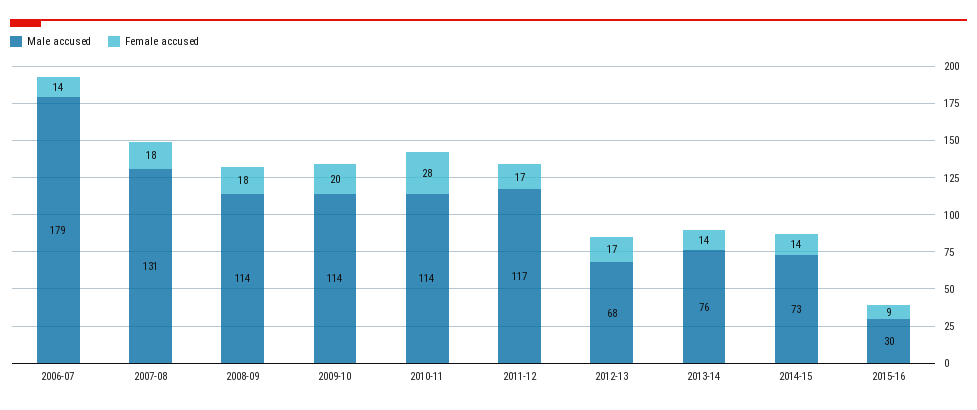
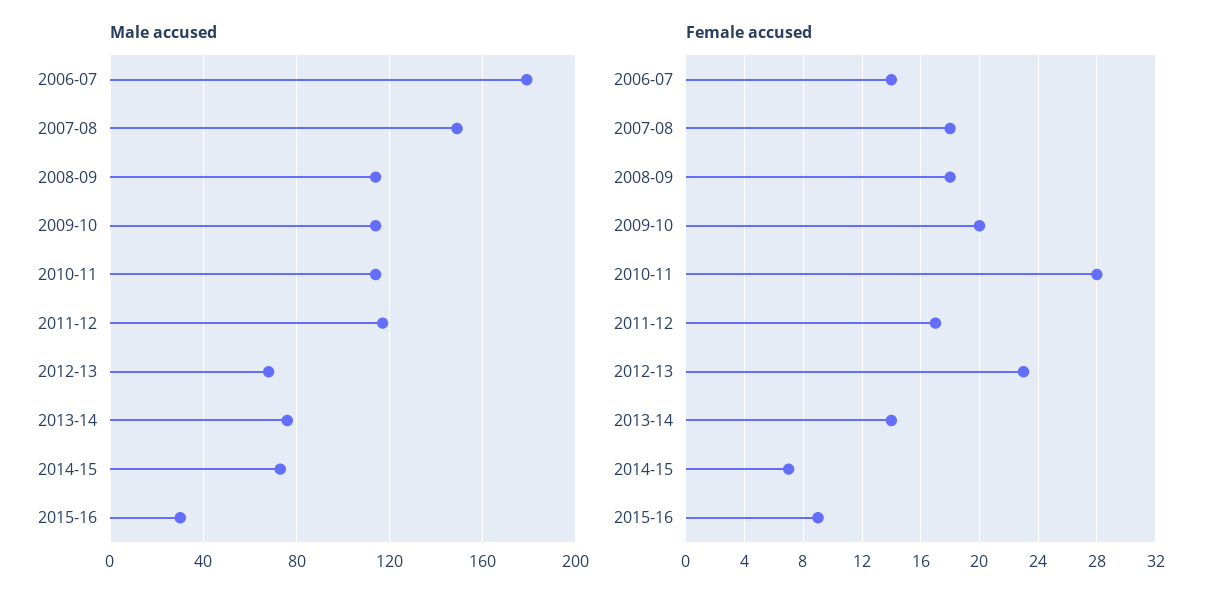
  {
    "Male accused": {
      "2006-07": 179,
-     "2007-08": 131,
+     "2007-08": 150,
      "2008-09": 114,
      "2009-10": 114,
      "2010-11": 114,
      "2011-12": 117,
      "2012-13": 68,
      "2013-14": 76,
      "2014-15": 73,
      "2015-16": 30
    },
    "Female accused": {
      "2006-07": 14,
      "2007-08": 18,
      "2008-09": 18,
      "2009-10": 20,
      "2010-11": 28,
      "2011-12": 17,
-     "2012-13": 17,
+     "2012-13": 23,
      "2013-14": 14,
-     "2014-15": 14,
+     "2014-15": 7,
      "2015-16": 9
    }
  }

